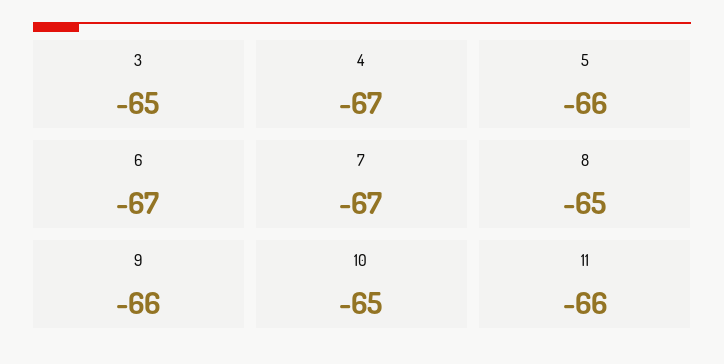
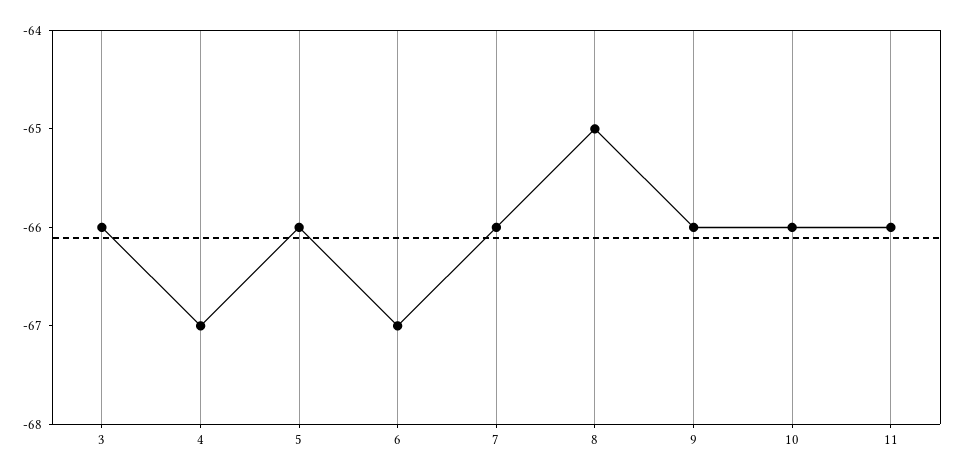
  {
-   "3": -65,
+   "3": -66,
    "4": -67,
    "5": -66,
    "6": -67,
-   "7": -67,
+   "7": -66,
    "8": -65,
    "9": -66,
-   "10": -65,
+   "10": -66,
    "11": -66
  }

